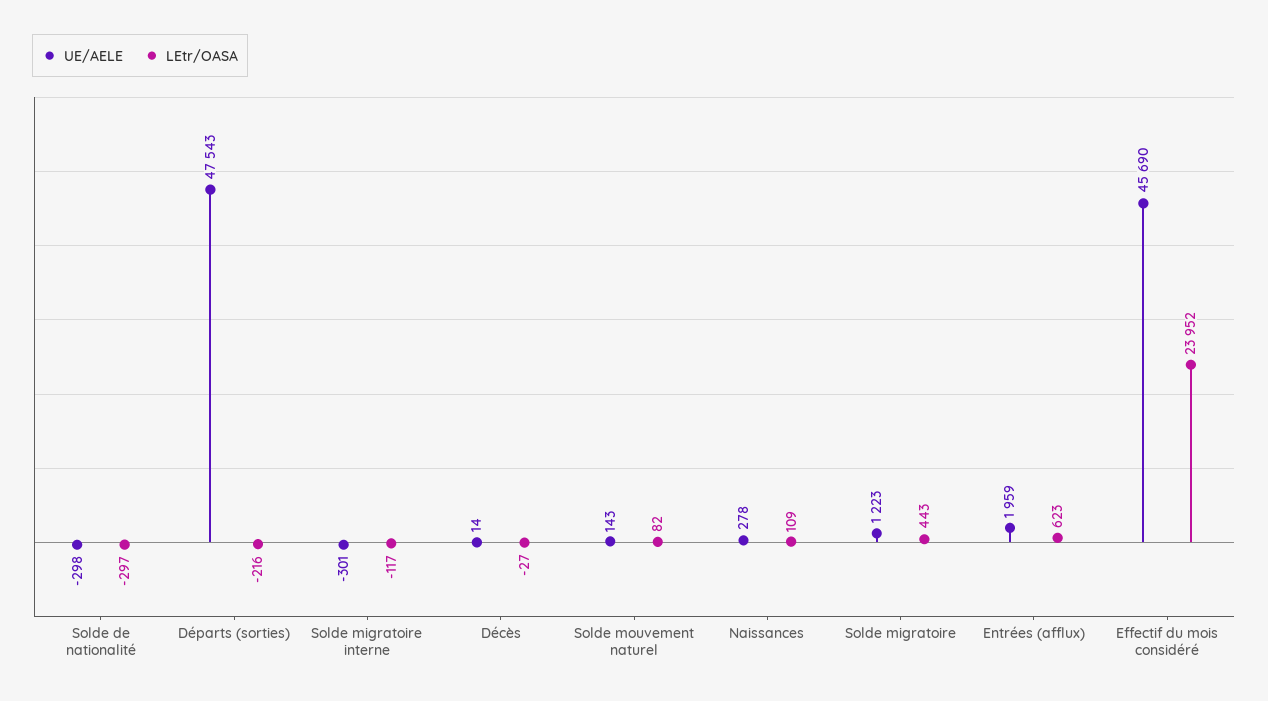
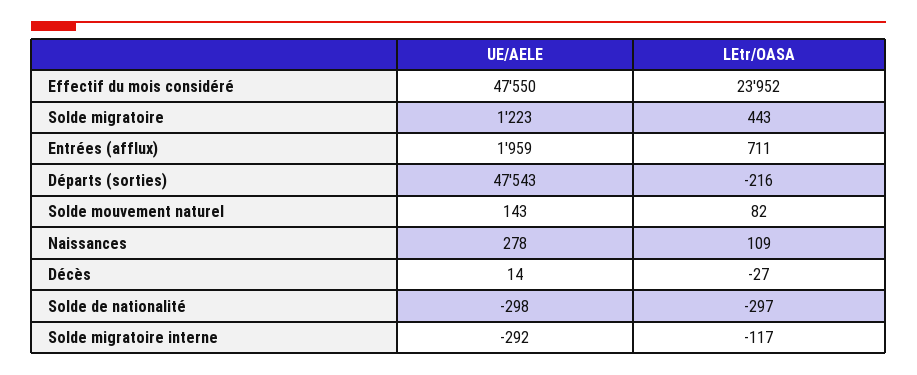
  {
    "UE/AELE": {
      "Solde de nationalité": -298,
      "Départs (sorties)": 47543,
-     "Solde migratoire interne": -301,
+     "Solde migratoire interne": -292,
      "Décès": 14,
      "Solde mouvement naturel": 143,
      "Naissances": 278,
      "Solde migratoire": 1223,
      "Entrées (afflux)": 1959,
-     "Effectif du mois considéré": 45690
+     "Effectif du mois considéré": 47550
    },
    "LEtr/OASA": {
      "Solde de nationalité": -297,
      "Départs (sorties)": -216,
      "Solde migratoire interne": -117,
      "Décès": -27,
      "Solde mouvement naturel": 82,
      "Naissances": 109,
      "Solde migratoire": 443,
-     "Entrées (afflux)": 623,
+     "Entrées (afflux)": 711,
      "Effectif du mois considéré": 23952
    }
  }

